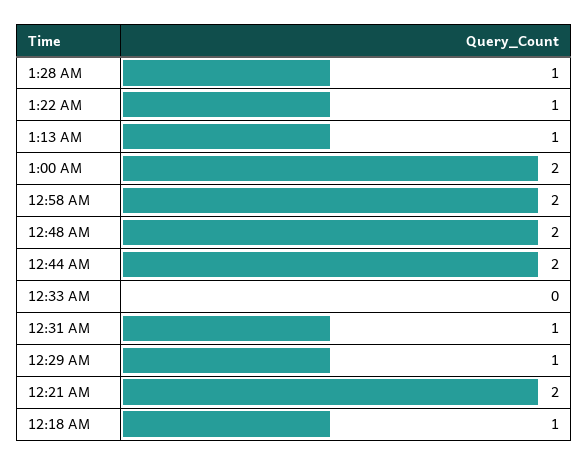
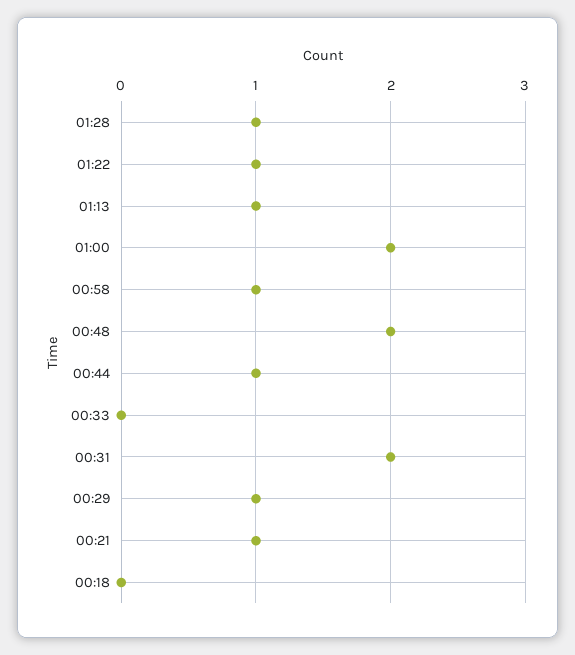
  {
    "1:28 AM": 1,
    "1:22 AM": 1,
    "1:13 AM": 1,
    "1:00 AM": 2,
-   "12:58 AM": 2,
+   "12:58 AM": 1,
    "12:48 AM": 2,
-   "12:44 AM": 2,
+   "12:44 AM": 1,
    "12:33 AM": 0,
-   "12:31 AM": 1,
+   "12:31 AM": 2,
    "12:29 AM": 1,
-   "12:21 AM": 2,
+   "12:21 AM": 1,
-   "12:18 AM": 1
+   "12:18 AM": 0
  }

